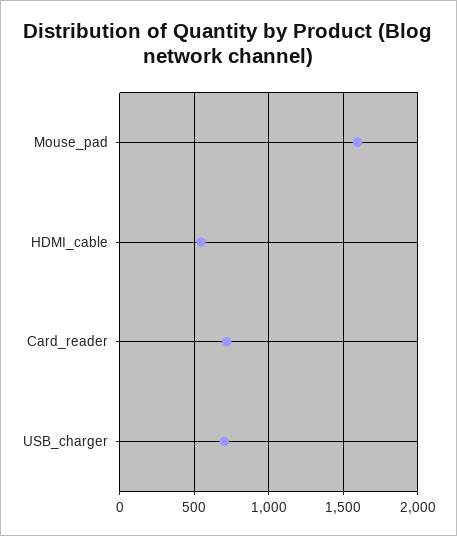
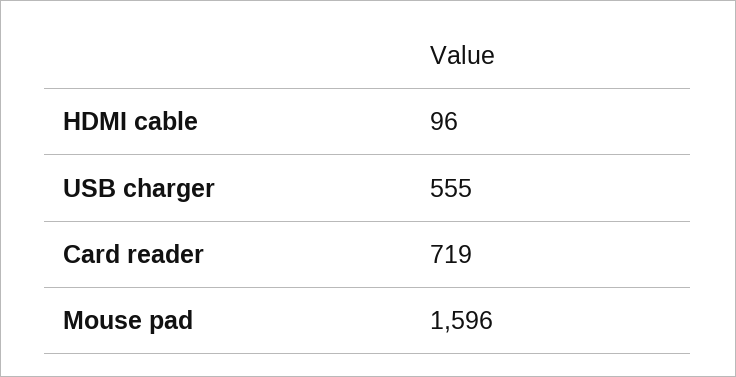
  {
    "Mouse_pad": 1596,
-   "HDMI_cable": 550,
+   "HDMI_cable": 96,
    "Card_reader": 719,
-   "USB_charger": 700
+   "USB_charger": 555
  }

